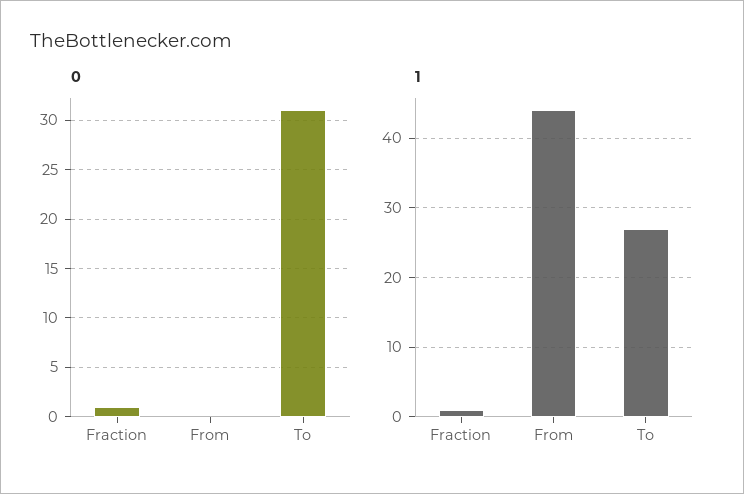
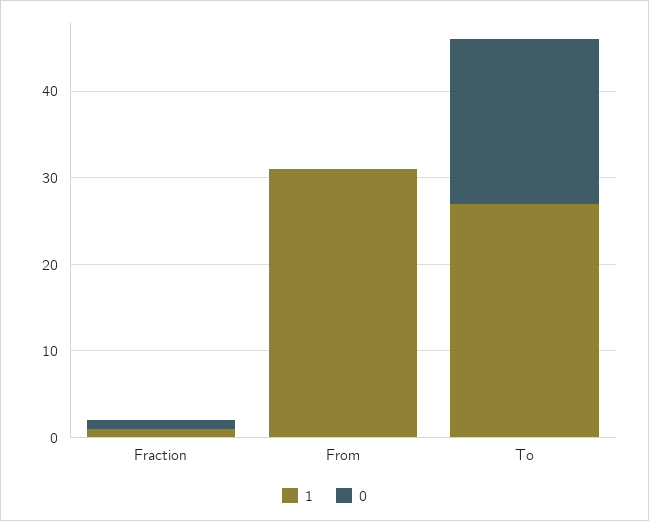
  {
    "0": {
      "Fraction": 1,
      "From": 0,
-     "To": 31
+     "To": 19
    },
    "1": {
      "Fraction": 1,
-     "From": 44,
+     "From": 31,
      "To": 27
    }
  }

